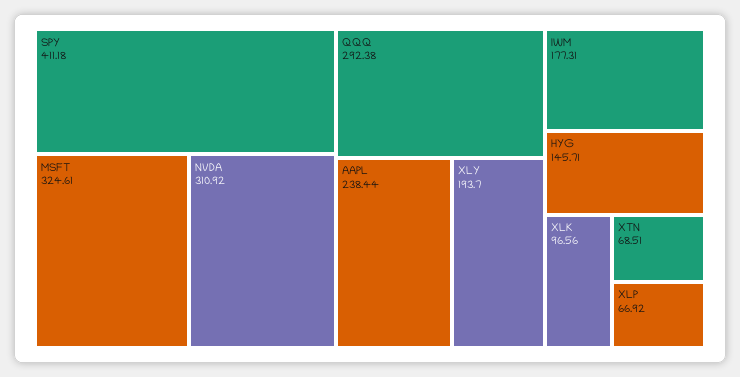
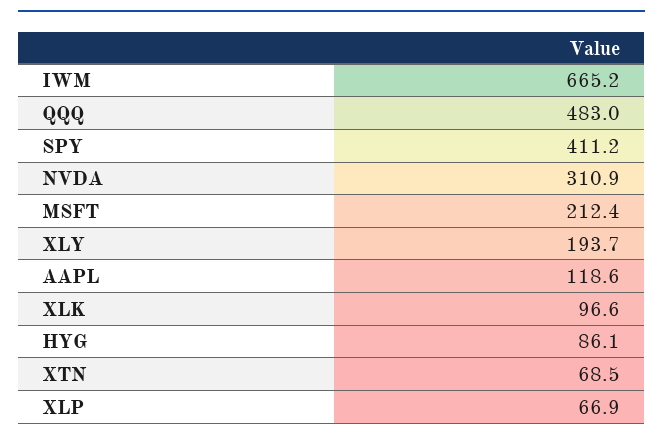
  {
    "SPY": 411.18,
-   "MSFT": 324.61,
+   "MSFT": 212.4,
    "NVDA": 310.92,
-   "QQQ": 292.38,
+   "QQQ": 483,
-   "AAPL": 238.44,
+   "AAPL": 118.6,
    "XLY": 193.7,
-   "IWM": 177.31,
+   "IWM": 665.2,
-   "HYG": 145.71,
+   "HYG": 86.1,
    "XLK": 96.56,
    "XTN": 68.51,
    "XLP": 66.92
  }

